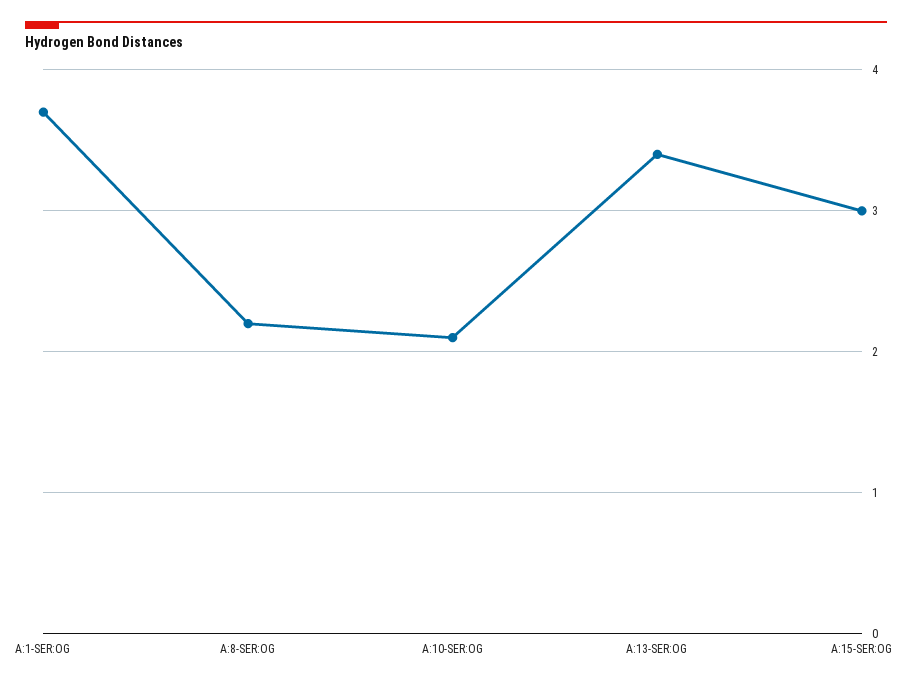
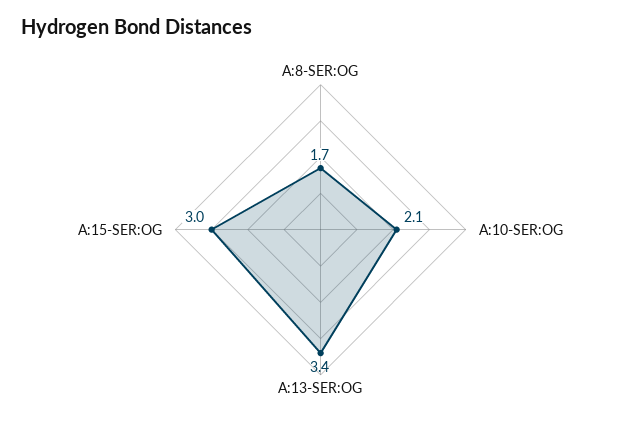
  {
-   "A:1-SER:OG": 3.7,
-   "A:8-SER:OG": 2.2,
+   "A:8-SER:OG": 1.7,
    "A:10-SER:OG": 2.1,
    "A:13-SER:OG": 3.4,
    "A:15-SER:OG": 3
  }

